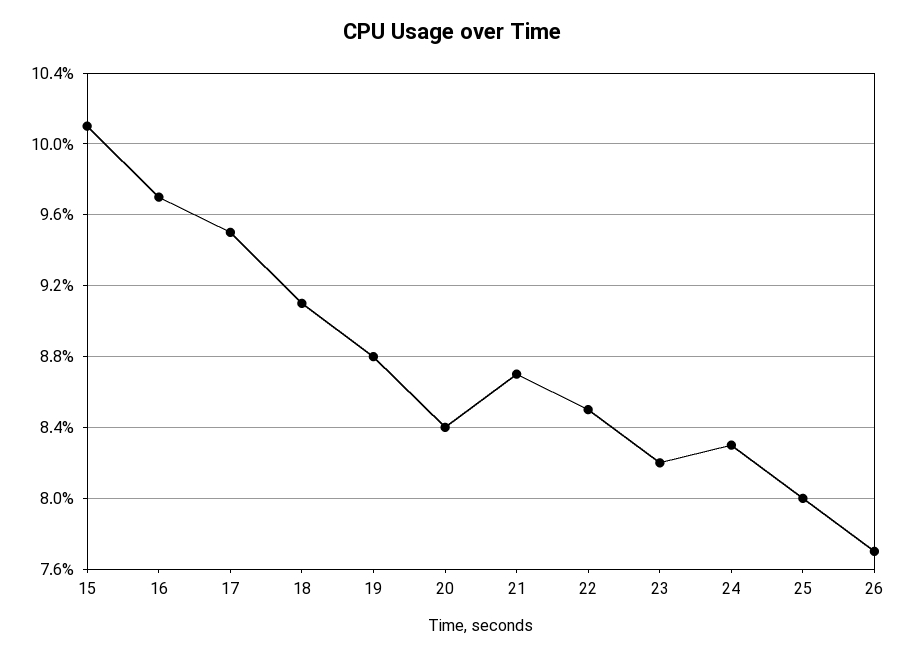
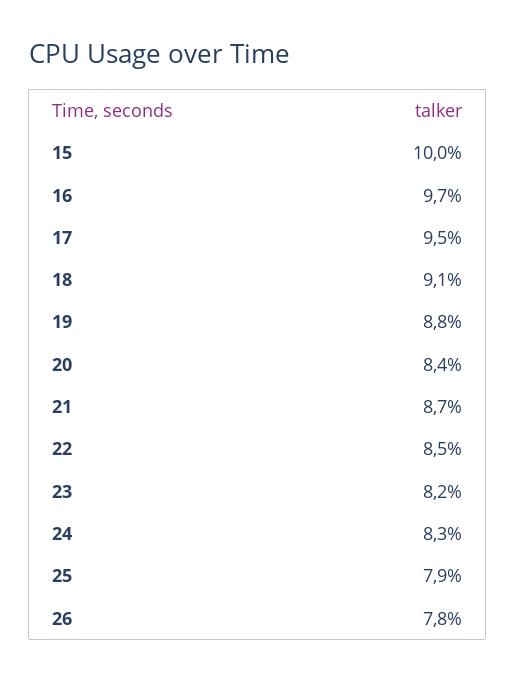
  {
-   "15": 10.1,
+   "15": 10,
    "16": 9.7,
    "17": 9.5,
    "18": 9.1,
    "19": 8.8,
    "20": 8.4,
    "21": 8.7,
    "22": 8.5,
    "23": 8.2,
    "24": 8.3,
-   "25": 8,
+   "25": 7.9,
-   "26": 7.7
+   "26": 7.8
  }

